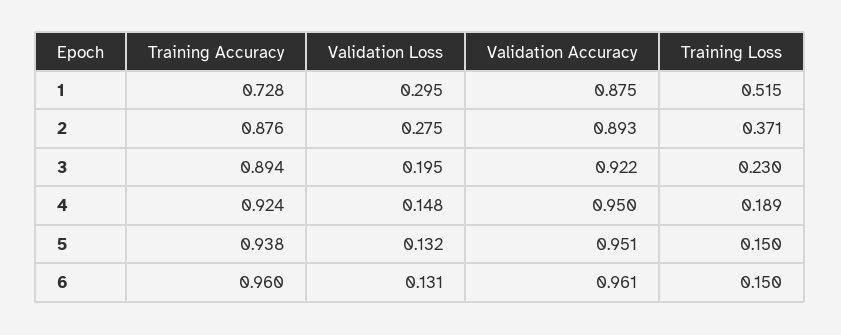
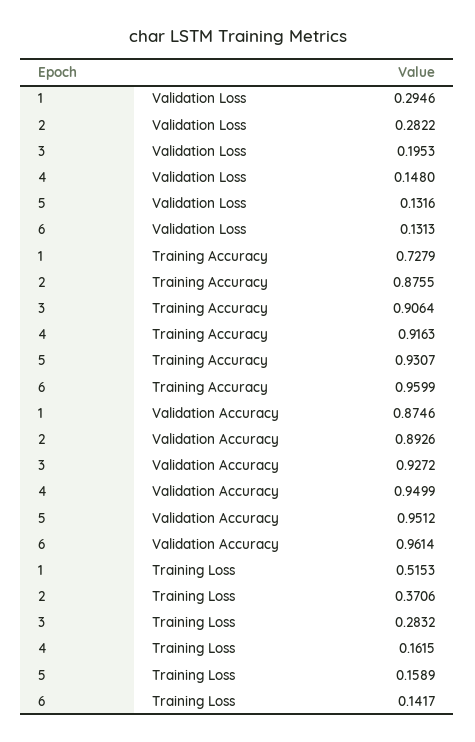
  {
    "Training Accuracy": {
      "1": 0.7279,
      "2": 0.8755,
-     "3": 0.894,
+     "3": 0.9064,
-     "4": 0.924,
+     "4": 0.9163,
-     "5": 0.938,
+     "5": 0.9307,
      "6": 0.9599
    },
    "Validation Loss": {
      "1": 0.2946,
-     "2": 0.275,
+     "2": 0.2822,
      "3": 0.1953,
      "4": 0.148,
      "5": 0.1316,
      "6": 0.1313
    },
    "Validation Accuracy": {
      "1": 0.8746,
      "2": 0.8926,
-     "3": 0.922,
+     "3": 0.9272,
      "4": 0.9499,
      "5": 0.9512,
      "6": 0.9614
    },
    "Training Loss": {
      "1": 0.5153,
      "2": 0.3706,
-     "3": 0.23,
+     "3": 0.2832,
-     "4": 0.189,
+     "4": 0.1615,
-     "5": 0.15,
+     "5": 0.1589,
-     "6": 0.15
+     "6": 0.1417
    }
  }

